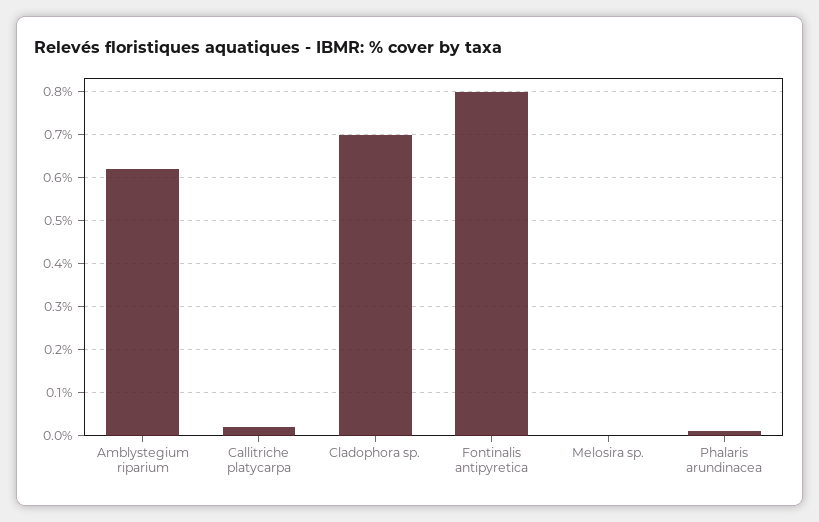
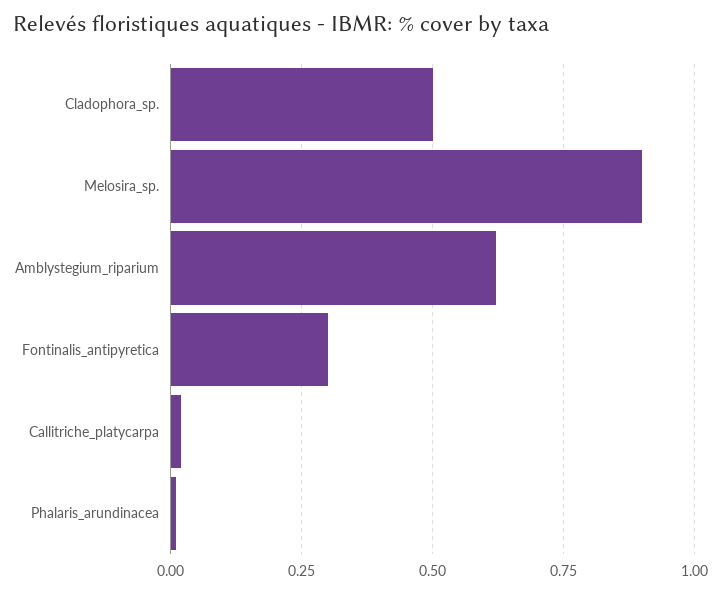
  {
    "Amblystegium riparium": 0.6,
    "Callitriche platycarpa": 0,
-   "Cladophora sp.": 0.7,
+   "Cladophora sp.": 0.5,
-   "Fontinalis antipyretica": 0.8,
+   "Fontinalis antipyretica": 0.3,
-   "Melosira sp.": 0,
+   "Melosira sp.": 0.9,
    "Phalaris arundinacea": 0
  }

